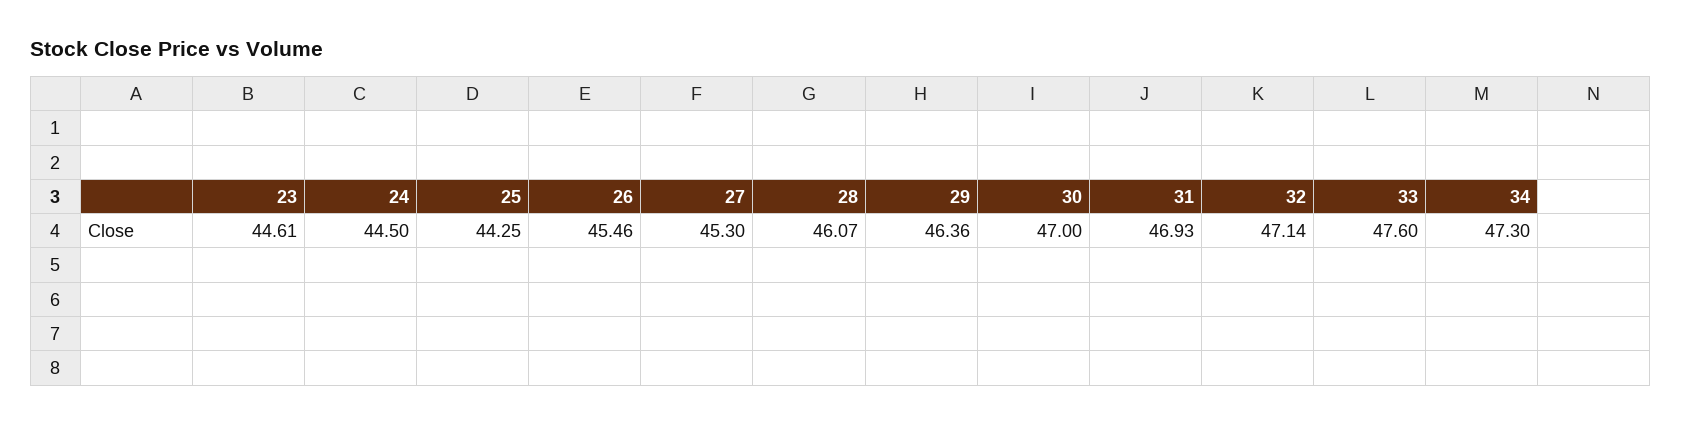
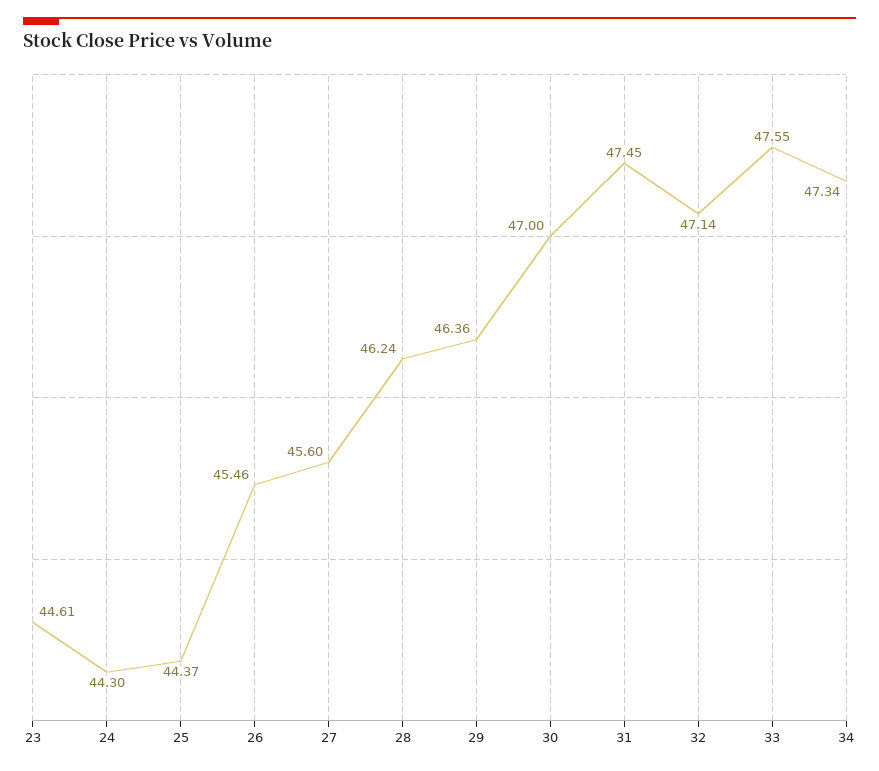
  {
    "23": 44.61,
-   "24": 44.5,
+   "24": 44.3,
-   "25": 44.25,
+   "25": 44.37,
    "26": 45.46,
-   "27": 45.3,
+   "27": 45.6,
-   "28": 46.07,
+   "28": 46.24,
    "29": 46.36,
    "30": 47,
-   "31": 46.93,
+   "31": 47.45,
    "32": 47.14,
-   "33": 47.6,
+   "33": 47.55,
-   "34": 47.3
+   "34": 47.34
  }

